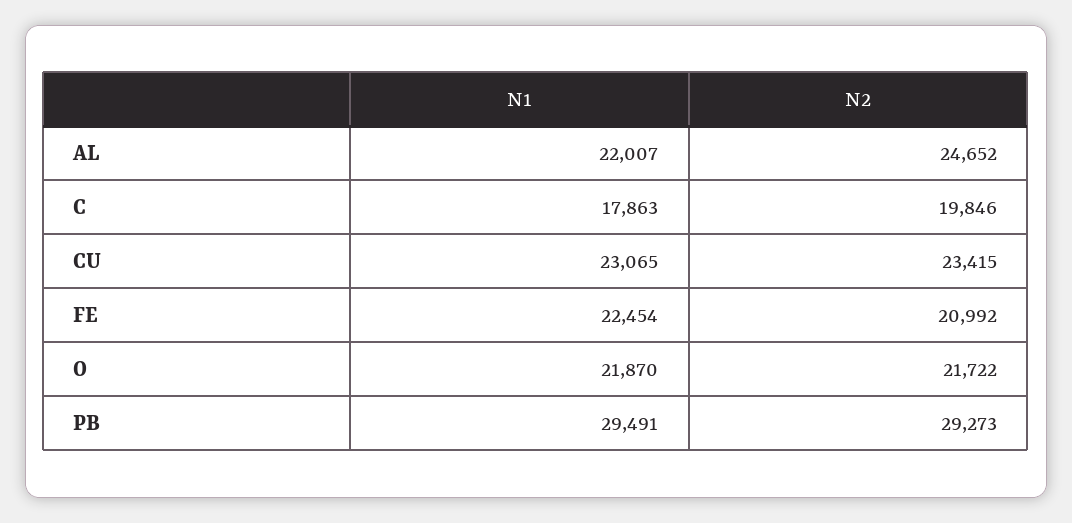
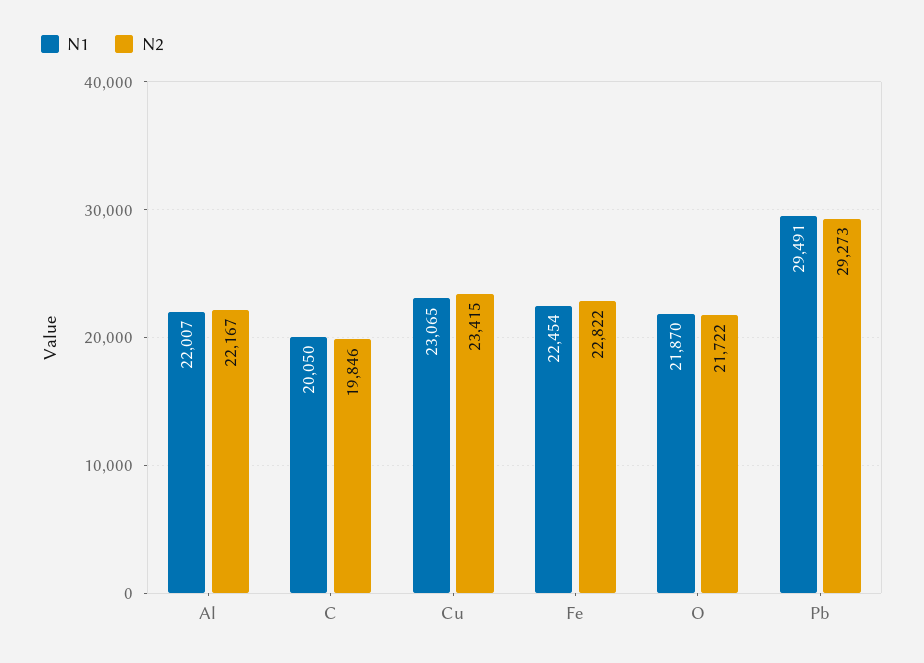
  {
    "N1": {
      "AL": 22007,
-     "C": 17863,
+     "C": 20050,
      "CU": 23065,
      "FE": 22454,
      "O": 21870,
      "PB": 29491
    },
    "N2": {
-     "AL": 24652,
+     "AL": 22167,
      "C": 19846,
      "CU": 23415,
-     "FE": 20992,
+     "FE": 22822,
      "O": 21722,
      "PB": 29273
    }
  }

